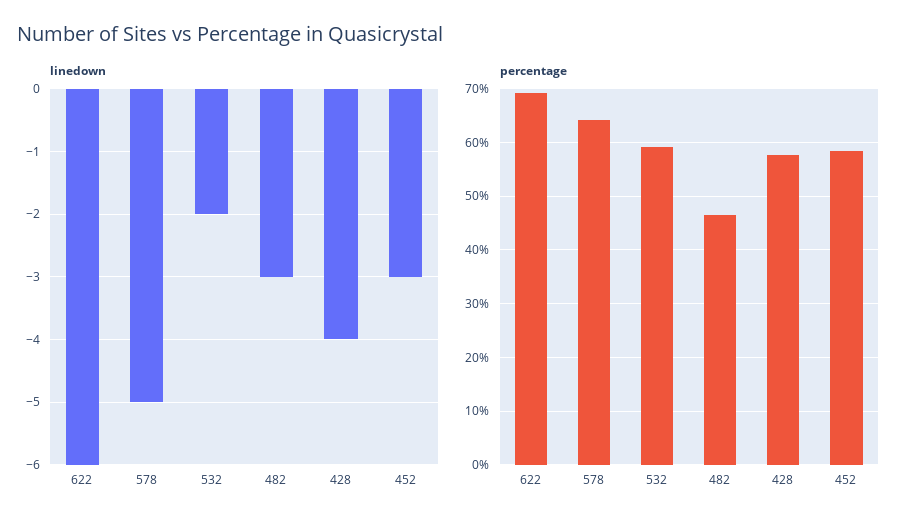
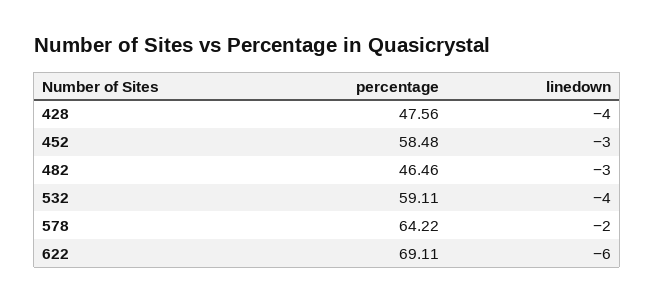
  {
    "linedown": {
      "622": -6,
-     "578": -5,
+     "578": -2,
-     "532": -2,
+     "532": -4,
      "482": -3,
      "428": -4,
      "452": -3
    },
    "percentage": {
      "622": 69.11,
      "578": 64.22,
      "532": 59.11,
      "482": 46.46,
-     "428": 58,
+     "428": 47.56,
      "452": 58.48
    }
  }

